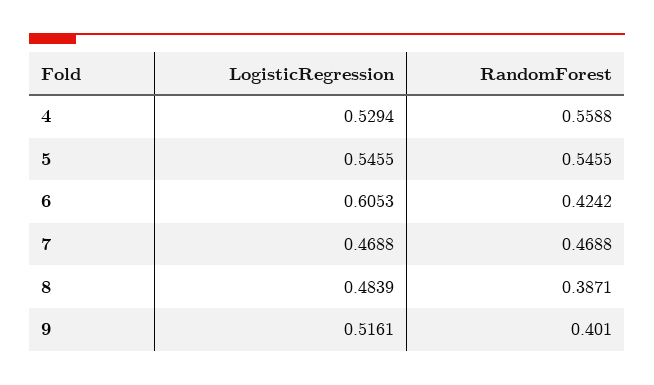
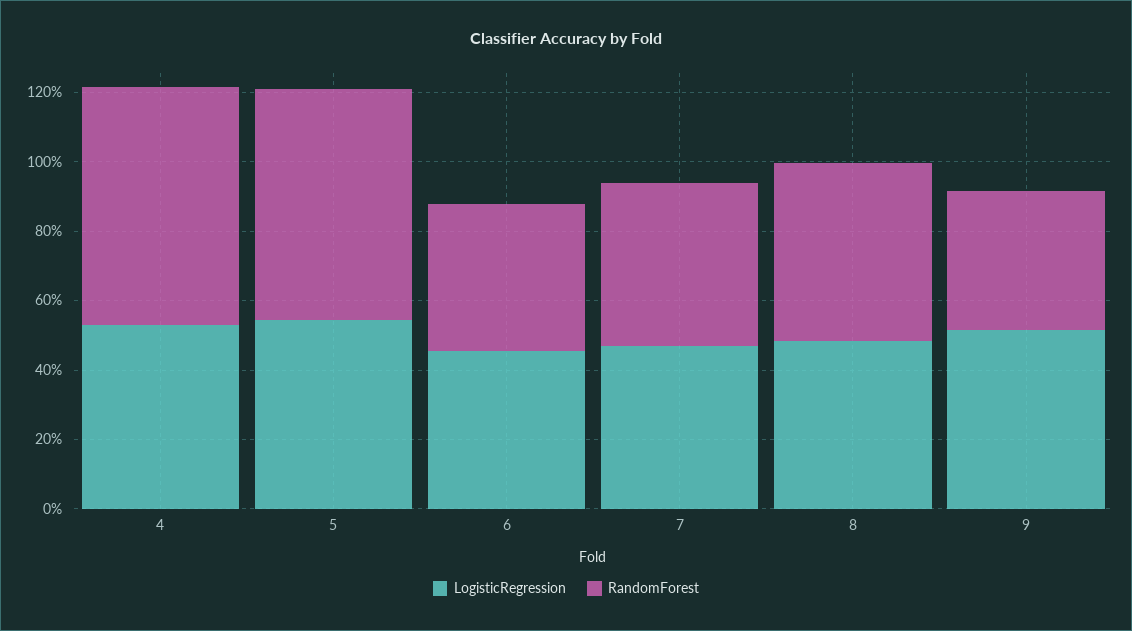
  {
    "LogisticRegression": {
      "4": 0.5294,
      "5": 0.5455,
-     "6": 0.6053,
+     "6": 0.45,
      "7": 0.4688,
      "8": 0.4839,
      "9": 0.5161
    },
    "RandomForest": {
-     "4": 0.5588,
+     "4": 0.7,
-     "5": 0.5455,
+     "5": 0.65,
      "6": 0.4242,
      "7": 0.4688,
-     "8": 0.3871,
+     "8": 0.5,
      "9": 0.401
    }
  }

